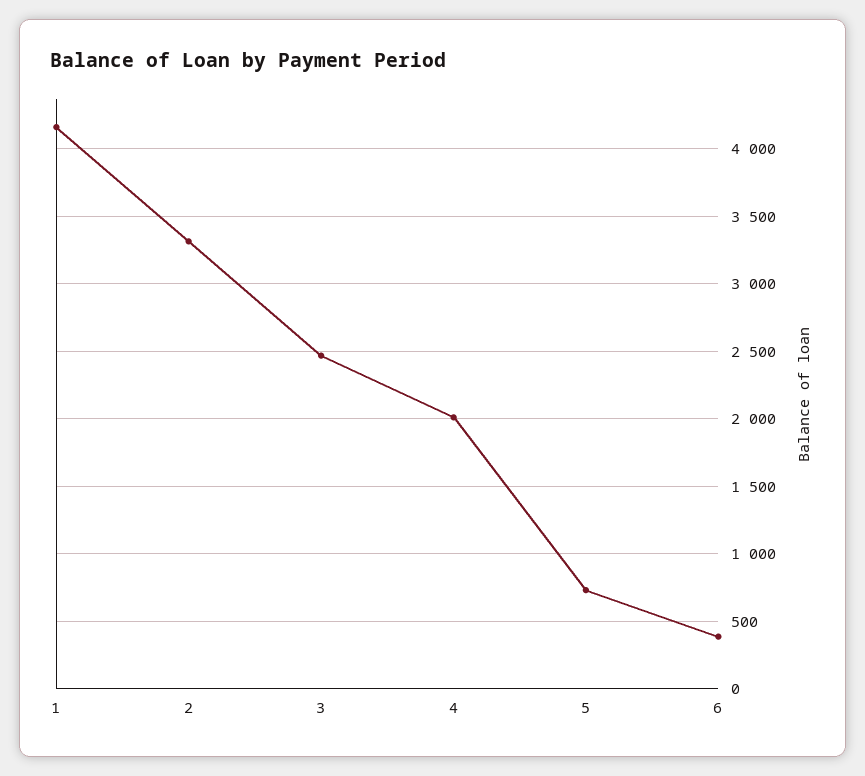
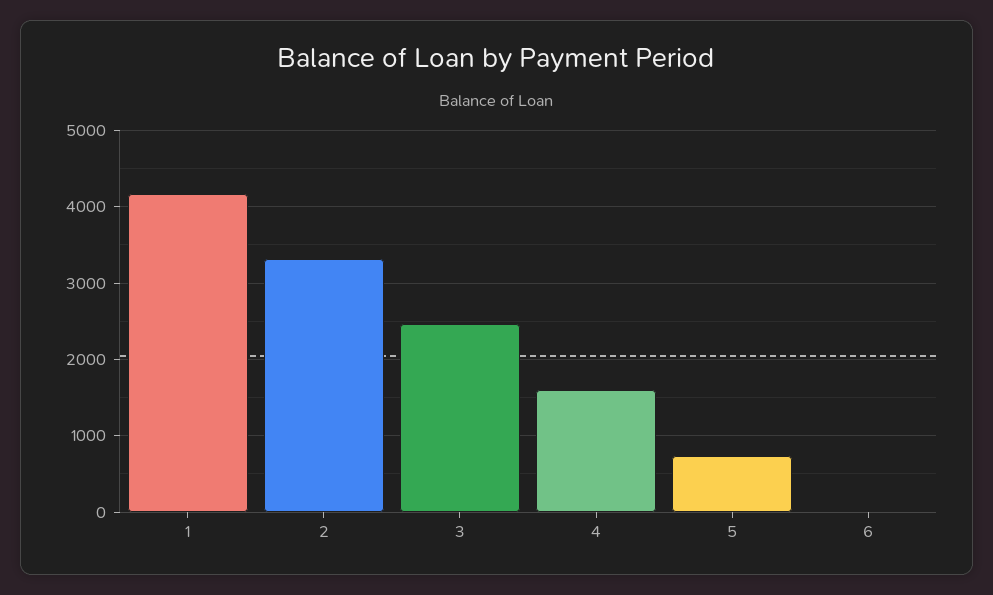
  {
    "1": 4150,
    "2": 3300,
    "3": 2450,
-   "4": 2000,
+   "4": 1600,
    "5": 750,
-   "6": 400
+   "6": 0
  }

